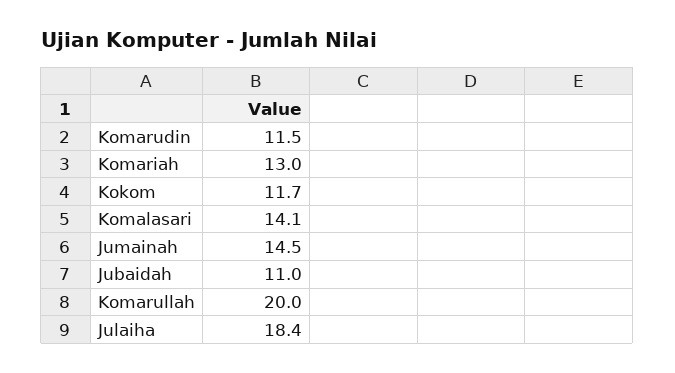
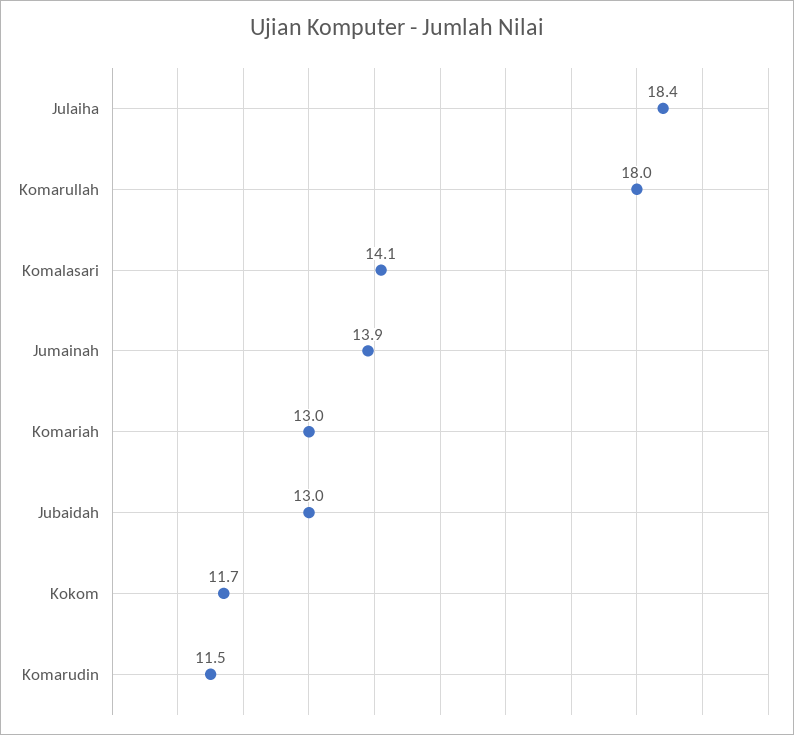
  {
    "Komarudin": 11.5,
    "Komariah": 13,
    "Kokom": 11.7,
    "Komalasari": 14.1,
-   "Jumainah": 14.5,
+   "Jumainah": 13.9,
-   "Jubaidah": 11,
+   "Jubaidah": 13,
-   "Komarullah": 20,
+   "Komarullah": 18,
    "Julaiha": 18.4
  }

